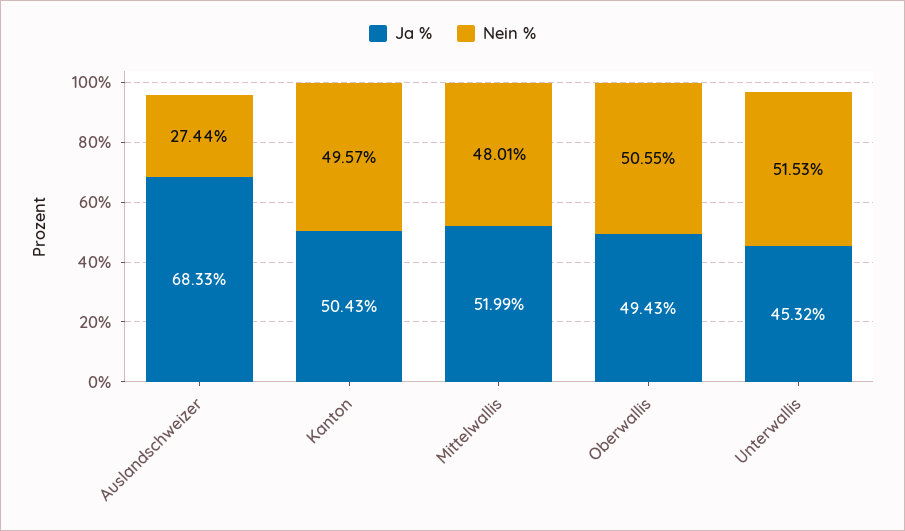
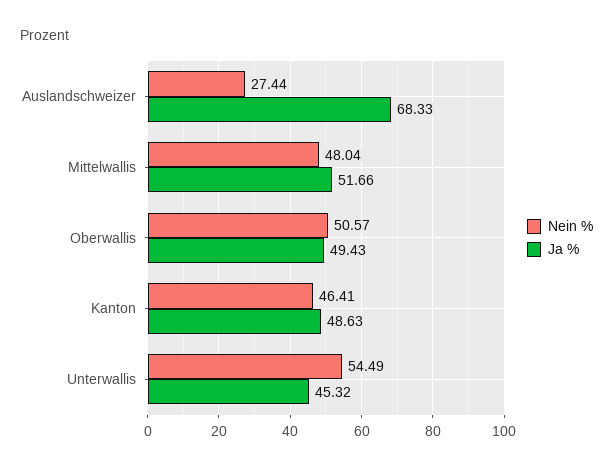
  {
    "Ja %": {
      "Auslandschweizer": 68.33,
-     "Kanton": 50.43,
+     "Kanton": 48.63,
-     "Mittelwallis": 51.99,
+     "Mittelwallis": 51.66,
      "Oberwallis": 49.43,
      "Unterwallis": 45.32
    },
    "Nein %": {
      "Auslandschweizer": 27.44,
-     "Kanton": 49.57,
+     "Kanton": 46.41,
-     "Mittelwallis": 48.01,
+     "Mittelwallis": 48.04,
-     "Oberwallis": 50.55,
+     "Oberwallis": 50.57,
-     "Unterwallis": 51.53
+     "Unterwallis": 54.49
    }
  }

